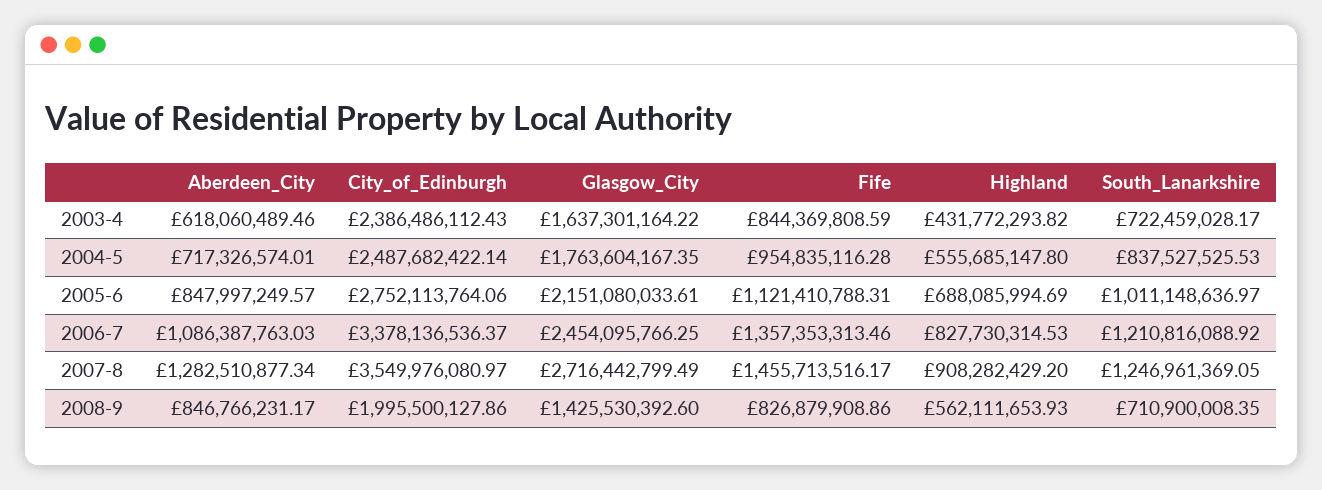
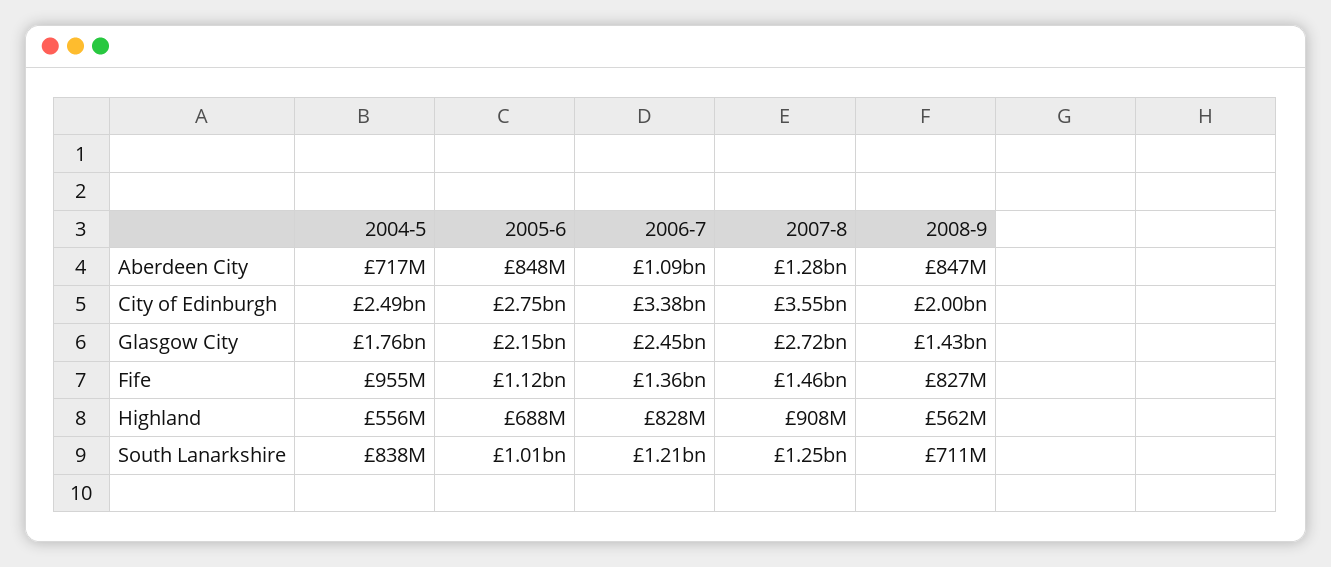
  {
    "Aberdeen_City": {
-     "2003-4": 618060489.46,
      "2004-5": 717326574.01,
      "2005-6": 847997249.57,
      "2006-7": 1086387763.03,
      "2007-8": 1282510877.34,
      "2008-9": 846766231.17
    },
    "City_of_Edinburgh": {
-     "2003-4": 2386486112.43,
      "2004-5": 2487682422.14,
      "2005-6": 2752113764.06,
      "2006-7": 3378136536.37,
      "2007-8": 3549976080.97,
      "2008-9": 1995500127.86
    },
    "Glasgow_City": {
-     "2003-4": 1637301164.22,
      "2004-5": 1763604167.35,
      "2005-6": 2151080033.61,
      "2006-7": 2454095766.25,
      "2007-8": 2716442799.49,
      "2008-9": 1425530392.6
    },
    "Fife": {
-     "2003-4": 844369808.59,
      "2004-5": 954835116.28,
      "2005-6": 1121410788.31,
      "2006-7": 1357353313.46,
      "2007-8": 1455713516.17,
      "2008-9": 826879908.86
    },
    "Highland": {
-     "2003-4": 431772293.82,
      "2004-5": 555685147.8,
      "2005-6": 688085994.69,
      "2006-7": 827730314.53,
      "2007-8": 908282429.2,
      "2008-9": 562111653.93
    },
    "South_Lanarkshire": {
-     "2003-4": 722459028.17,
      "2004-5": 837527525.53,
      "2005-6": 1011148636.97,
      "2006-7": 1210816088.92,
      "2007-8": 1246961369.05,
      "2008-9": 710900008.35
    }
  }

